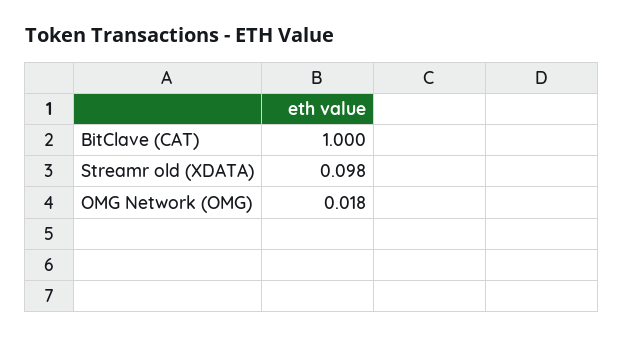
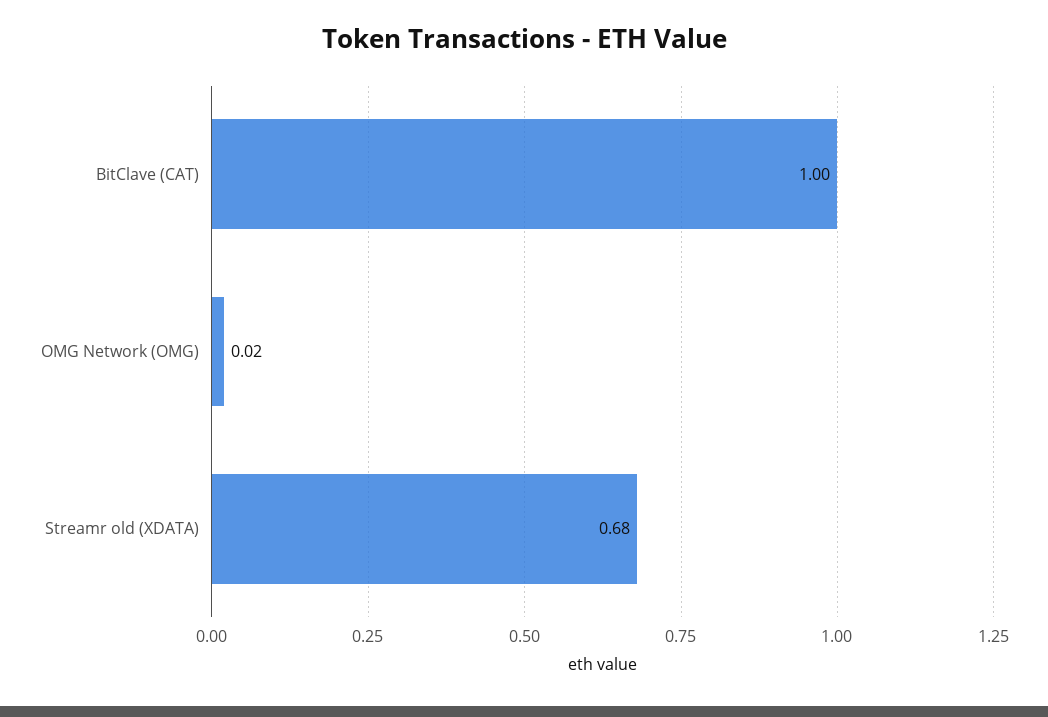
  {
    "BitClave (CAT)": 1,
-   "Streamr old (XDATA)": 0.098,
+   "Streamr old (XDATA)": 0.68,
    "OMG Network (OMG)": 0.018
  }

